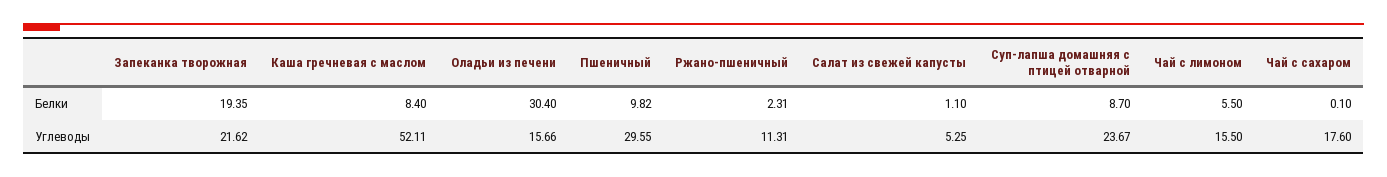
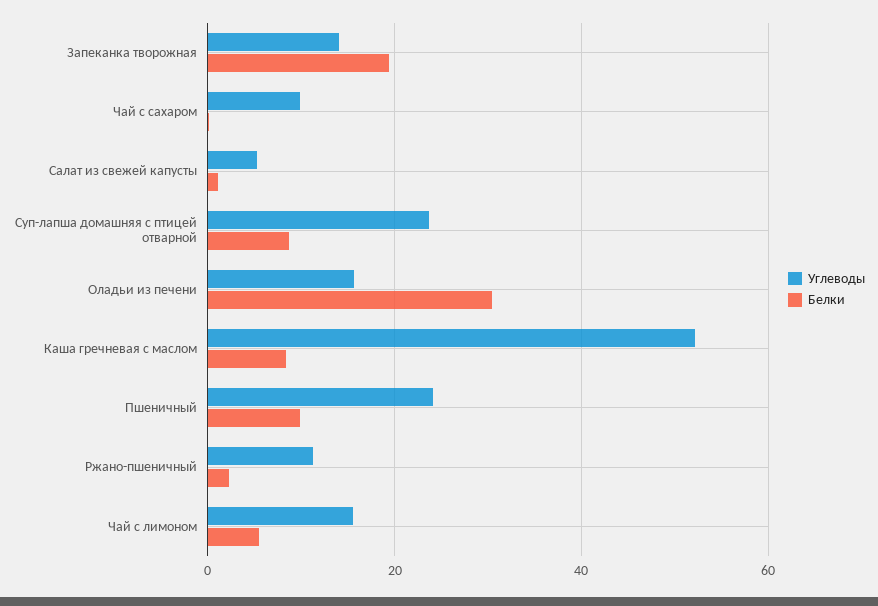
  {
    "Белки": {
      "Запеканка творожная": 19.35,
      "Каша гречневая с маслом": 8.4,
      "Оладьи из печени": 30.4,
      "Пшеничный": 9.82,
      "Ржано-пшеничный": 2.31,
      "Салат из свежей капусты": 1.1,
      "Суп-лапша домашняя с птицей отварной": 8.7,
      "Чай с лимоном": 5.5,
      "Чай с сахаром": 0.1
    },
    "Углеводы": {
-     "Запеканка творожная": 21.62,
+     "Запеканка творожная": 14,
      "Каша гречневая с маслом": 52.11,
      "Оладьи из печени": 15.66,
-     "Пшеничный": 29.55,
+     "Пшеничный": 24,
      "Ржано-пшеничный": 11.31,
      "Салат из свежей капусты": 5.25,
      "Суп-лапша домашняя с птицей отварной": 23.67,
      "Чай с лимоном": 15.5,
-     "Чай с сахаром": 17.6
+     "Чай с сахаром": 10
    }
  }

